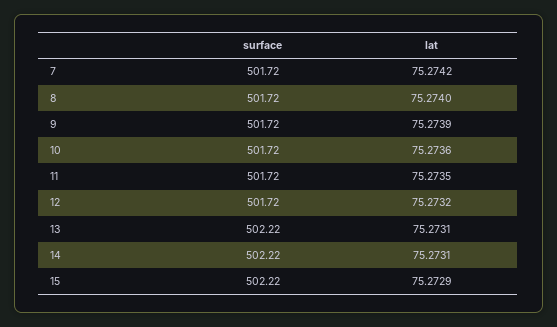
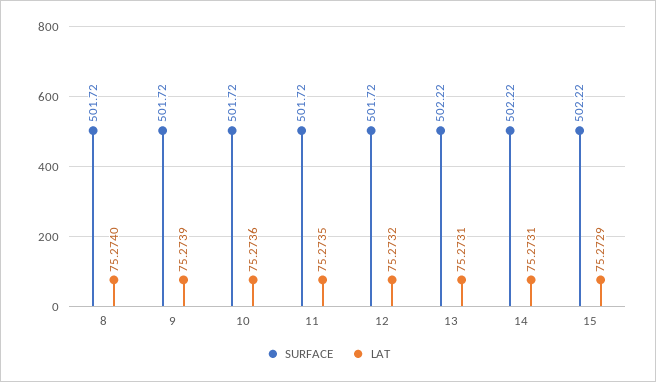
  {
    "surface": {
-     "7": 501.72,
      "8": 501.72,
      "9": 501.72,
      "10": 501.72,
      "11": 501.72,
      "12": 501.72,
      "13": 502.22,
      "14": 502.22,
      "15": 502.22
    },
    "lat": {
-     "7": 75.2742,
      "8": 75.274,
      "9": 75.2739,
      "10": 75.2736,
      "11": 75.2735,
      "12": 75.2732,
      "13": 75.2731,
      "14": 75.2731,
      "15": 75.2729
    }
  }

